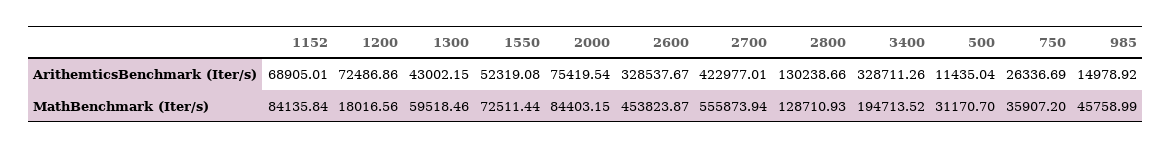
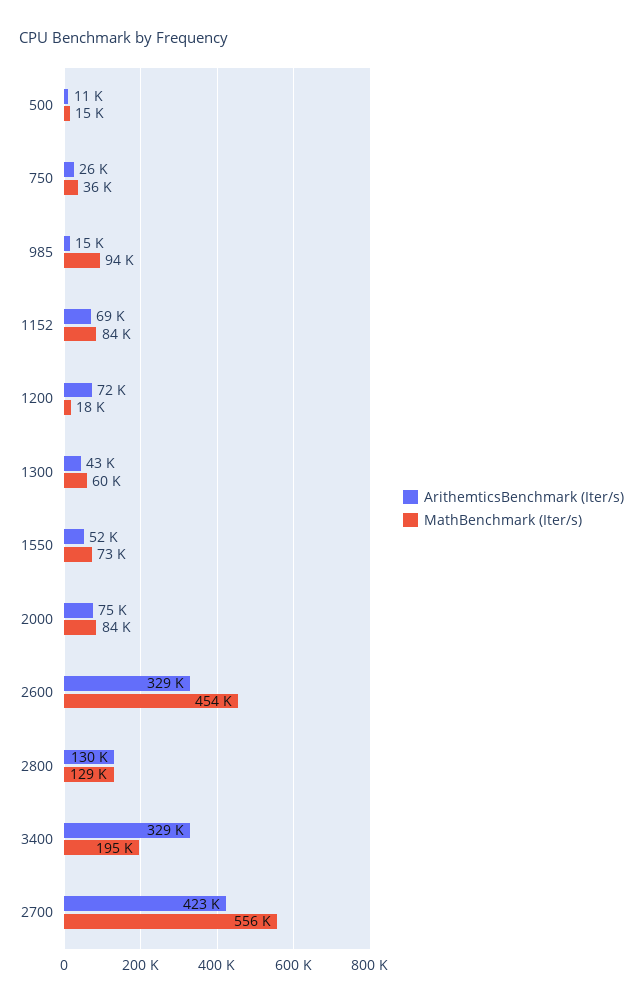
  {
    "ArithemticsBenchmark (Iter/s)": {
      "1152": 68905.01,
      "1200": 72486.86,
      "1300": 43002.15,
      "1550": 52319.08,
      "2000": 75419.54,
      "2600": 328537.67,
      "2700": 422977.01,
      "2800": 130238.66,
      "3400": 328711.26,
      "500": 11435.04,
      "750": 26336.69,
      "985": 14978.92
    },
    "MathBenchmark (Iter/s)": {
      "1152": 84135.84,
      "1200": 18016.56,
      "1300": 59518.46,
      "1550": 72511.44,
      "2000": 84403.15,
      "2600": 453823.87,
      "2700": 555873.94,
      "2800": 128710.93,
      "3400": 194713.52,
-     "500": 31170.7,
+     "500": 15000,
      "750": 35907.2,
-     "985": 45758.99
+     "985": 94000
    }
  }

